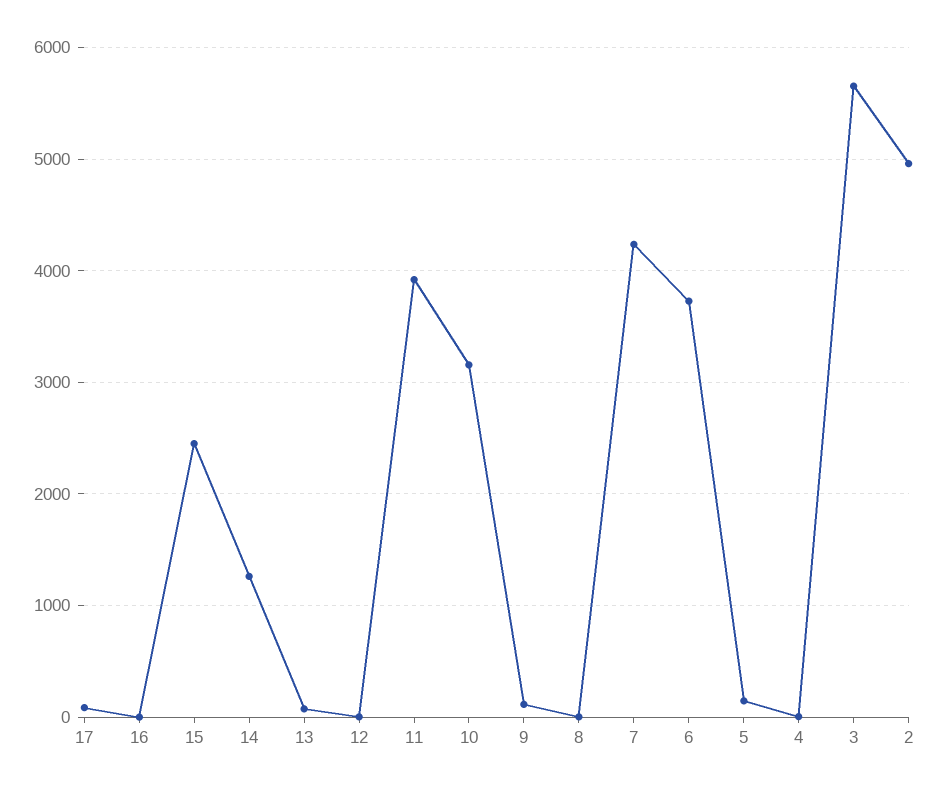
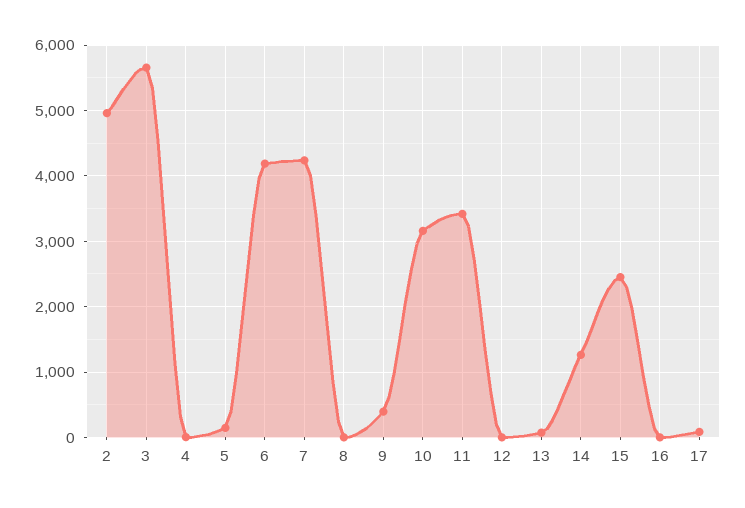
  {
    "17": 100,
    "16": 0,
    "15": 2500,
    "14": 1300,
    "13": 100,
    "12": 0,
-   "11": 3900,
+   "11": 3400,
    "10": 3200,
-   "9": 100,
+   "9": 400,
    "8": 0,
    "7": 4200,
-   "6": 3700,
+   "6": 4200,
    "5": 100,
    "4": 0,
    "3": 5700,
    "2": 5000
  }

